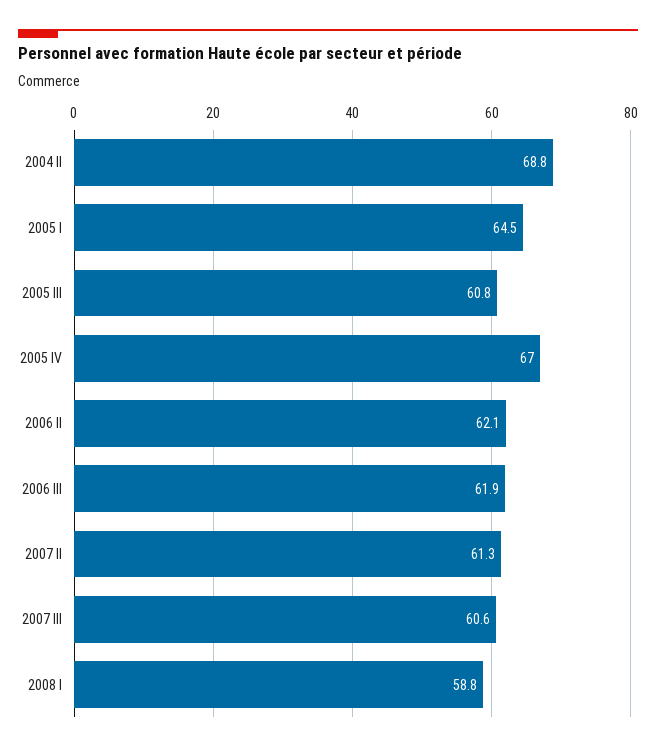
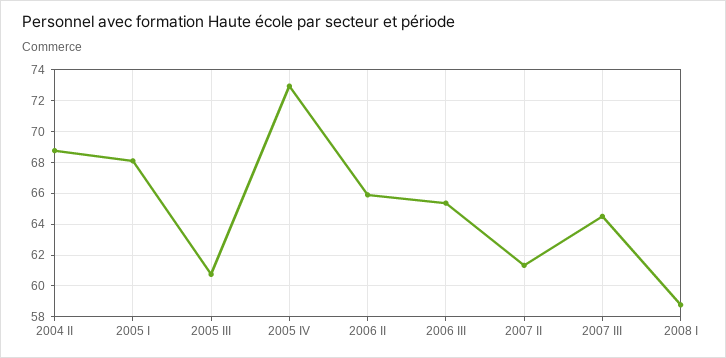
  {
    "2004 II": 68.8,
-   "2005 I": 64.5,
+   "2005 I": 68,
    "2005 III": 60.8,
-   "2005 IV": 67,
+   "2005 IV": 73,
-   "2006 II": 62.1,
+   "2006 II": 66,
-   "2006 III": 61.9,
+   "2006 III": 65.5,
    "2007 II": 61.3,
-   "2007 III": 60.6,
+   "2007 III": 64.5,
    "2008 I": 58.8
  }

